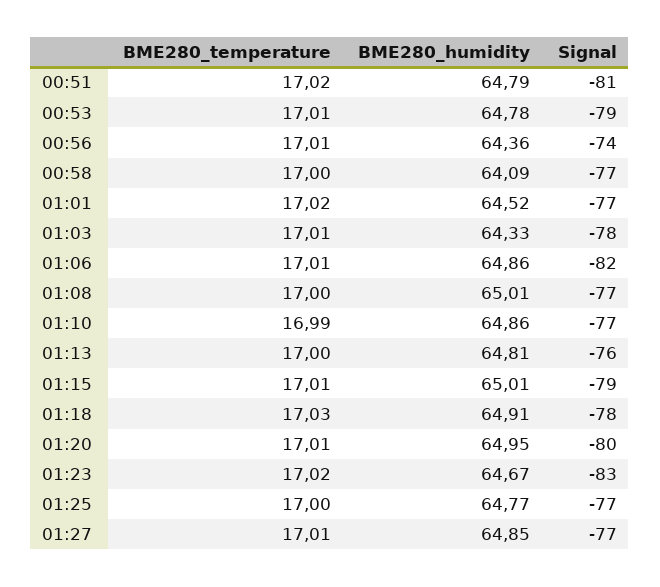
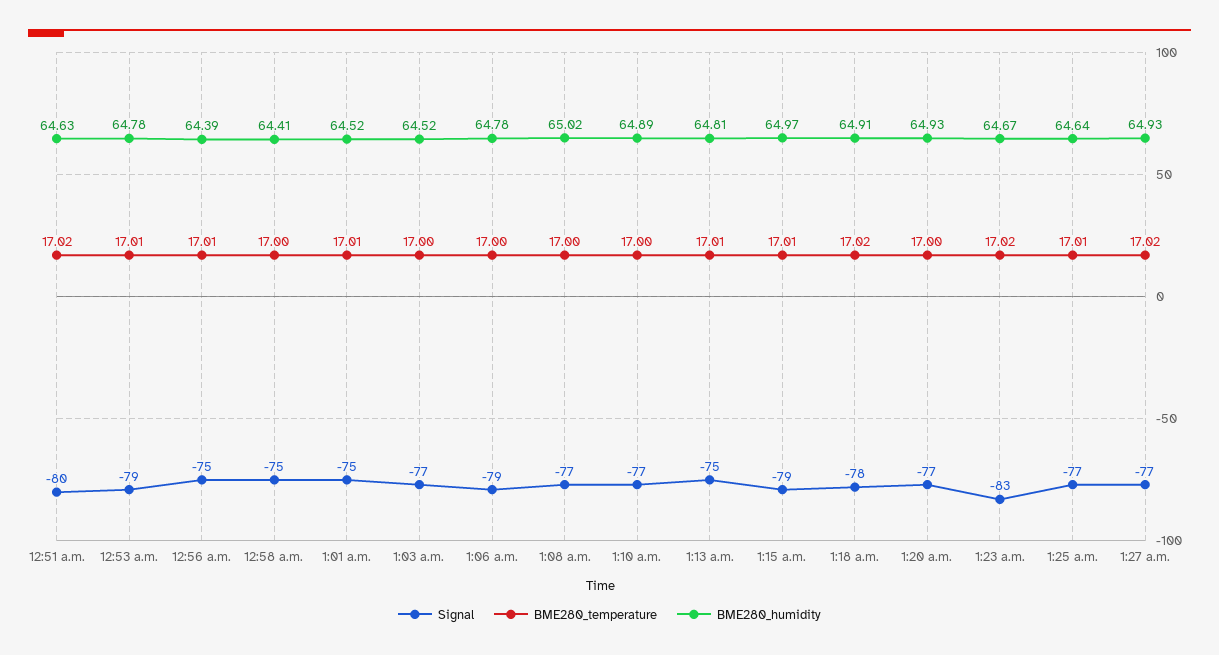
  {
    "BME280_temperature": {
      "00:51": 17.02,
      "00:53": 17.01,
      "00:56": 17.01,
      "00:58": 17,
-     "01:01": 17.02,
+     "01:01": 17.01,
-     "01:03": 17.01,
+     "01:03": 17,
-     "01:06": 17.01,
+     "01:06": 17,
      "01:08": 17,
-     "01:10": 16.99,
+     "01:10": 17,
-     "01:13": 17,
+     "01:13": 17.01,
      "01:15": 17.01,
-     "01:18": 17.03,
+     "01:18": 17.02,
-     "01:20": 17.01,
+     "01:20": 17,
      "01:23": 17.02,
-     "01:25": 17,
+     "01:25": 17.01,
-     "01:27": 17.01
+     "01:27": 17.02
    },
    "BME280_humidity": {
-     "00:51": 64.79,
+     "00:51": 64.63,
      "00:53": 64.78,
-     "00:56": 64.36,
+     "00:56": 64.39,
-     "00:58": 64.09,
+     "00:58": 64.41,
      "01:01": 64.52,
-     "01:03": 64.33,
+     "01:03": 64.52,
-     "01:06": 64.86,
+     "01:06": 64.78,
-     "01:08": 65.01,
+     "01:08": 65.02,
-     "01:10": 64.86,
+     "01:10": 64.89,
      "01:13": 64.81,
-     "01:15": 65.01,
+     "01:15": 64.97,
      "01:18": 64.91,
-     "01:20": 64.95,
+     "01:20": 64.93,
      "01:23": 64.67,
-     "01:25": 64.77,
+     "01:25": 64.64,
-     "01:27": 64.85
+     "01:27": 64.93
    },
    "Signal": {
-     "00:51": -81,
+     "00:51": -80,
      "00:53": -79,
-     "00:56": -74,
+     "00:56": -75,
-     "00:58": -77,
+     "00:58": -75,
-     "01:01": -77,
+     "01:01": -75,
-     "01:03": -78,
+     "01:03": -77,
-     "01:06": -82,
+     "01:06": -79,
      "01:08": -77,
      "01:10": -77,
-     "01:13": -76,
+     "01:13": -75,
      "01:15": -79,
      "01:18": -78,
-     "01:20": -80,
+     "01:20": -77,
      "01:23": -83,
      "01:25": -77,
      "01:27": -77
    }
  }

